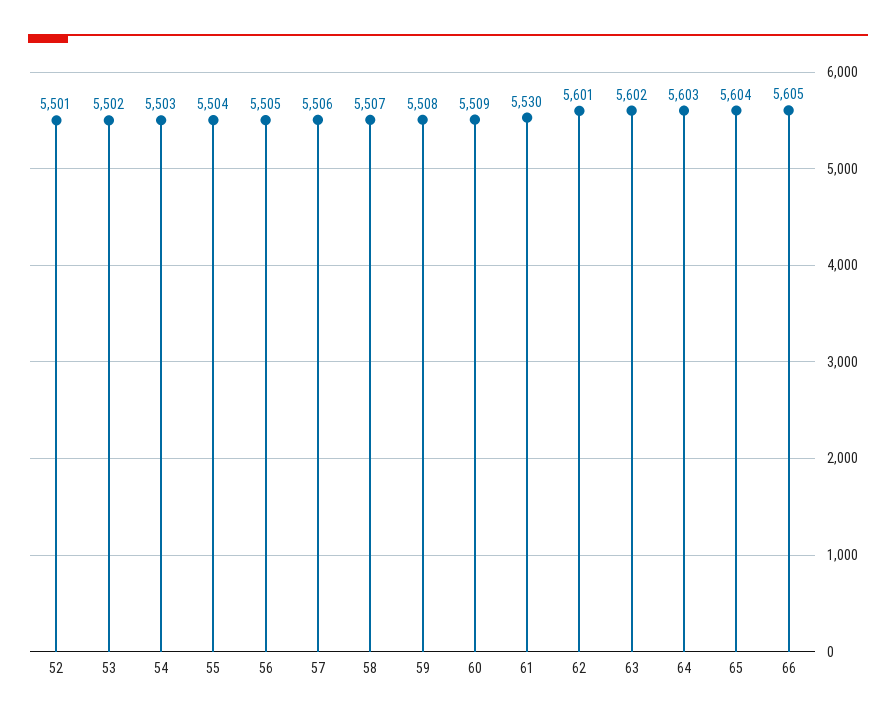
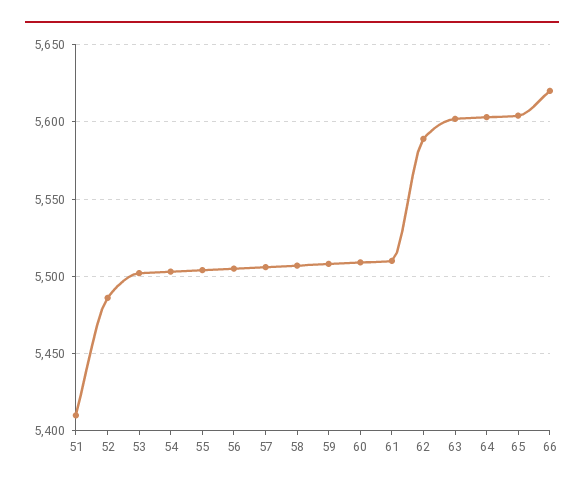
  {
-   "52": 5501,
+   "52": 5485,
    "53": 5502,
    "54": 5503,
    "55": 5504,
    "56": 5505,
    "57": 5506,
    "58": 5507,
    "59": 5508,
    "60": 5509,
-   "61": 5530,
+   "61": 5510,
-   "62": 5601,
+   "62": 5590,
    "63": 5602,
    "64": 5603,
    "65": 5604,
-   "66": 5605
+   "66": 5620,
+   "51": 5410
  }

